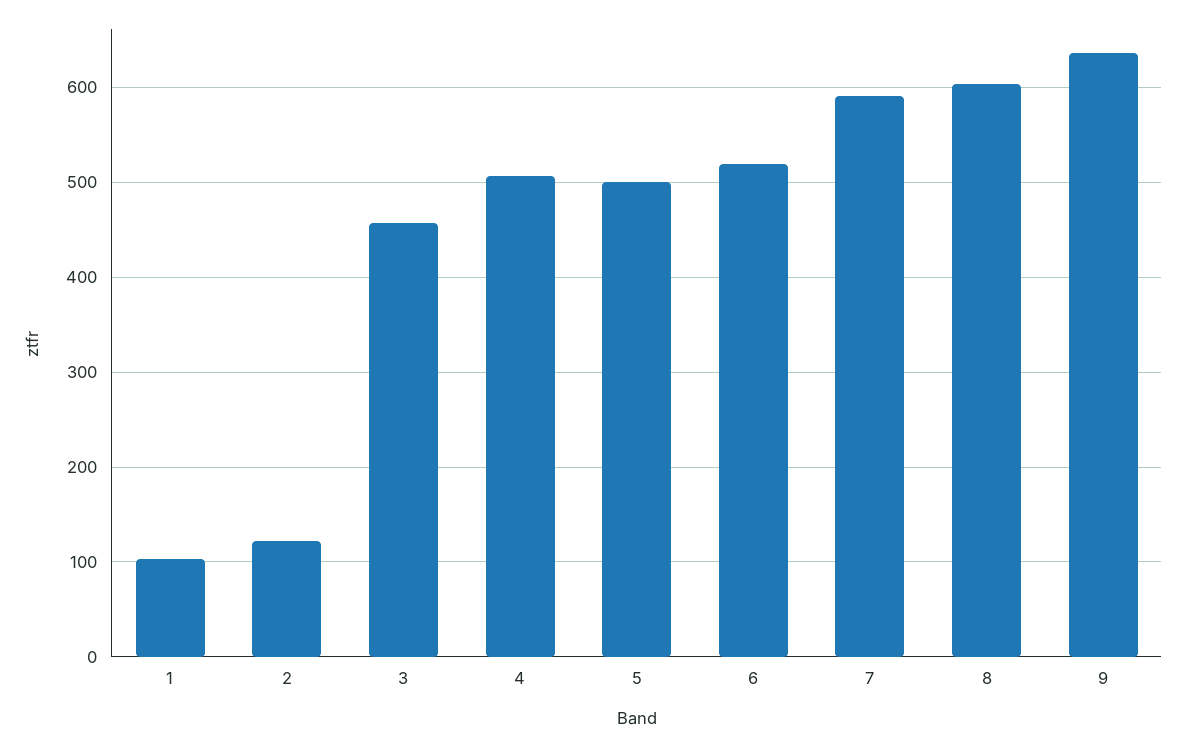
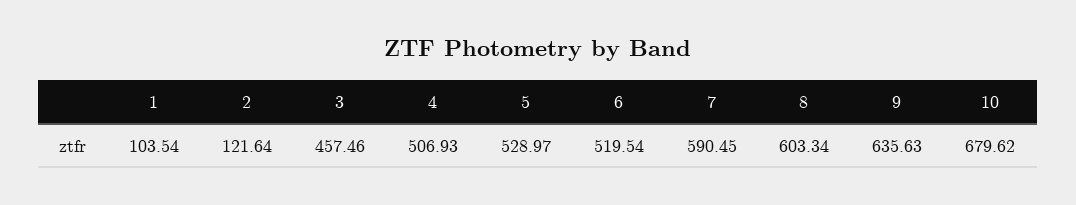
  {
    "1": 103.54,
    "2": 121.64,
    "3": 457.46,
    "4": 506.93,
-   "5": 500,
+   "5": 528.97,
    "6": 519.54,
    "7": 590.45,
    "8": 603.34,
-   "9": 635.63
+   "9": 635.63,
+   "10": 679.62
  }

